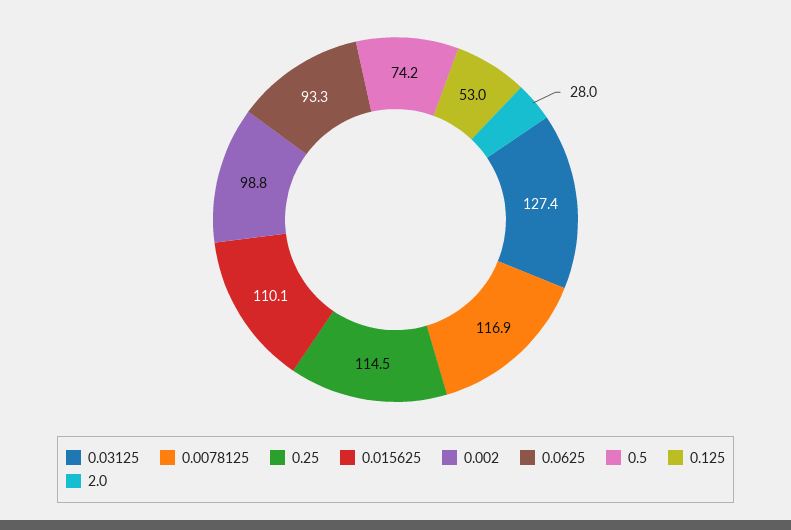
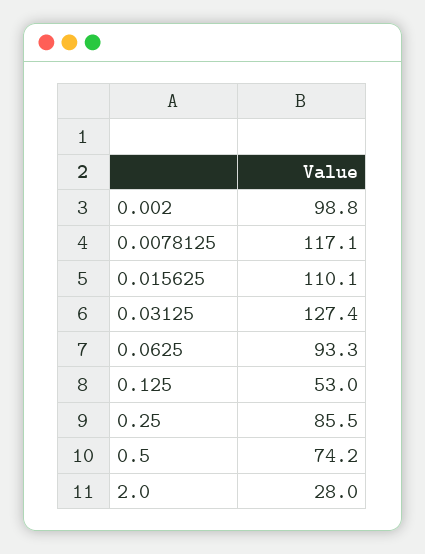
  {
    "0.03125": 127.4,
-   "0.0078125": 116.9,
+   "0.0078125": 117.1,
-   "0.25": 114.5,
+   "0.25": 85.5,
    "0.015625": 110.1,
    "0.002": 98.8,
    "0.0625": 93.3,
    "0.5": 74.2,
    "0.125": 53,
    "2.0": 28
  }

